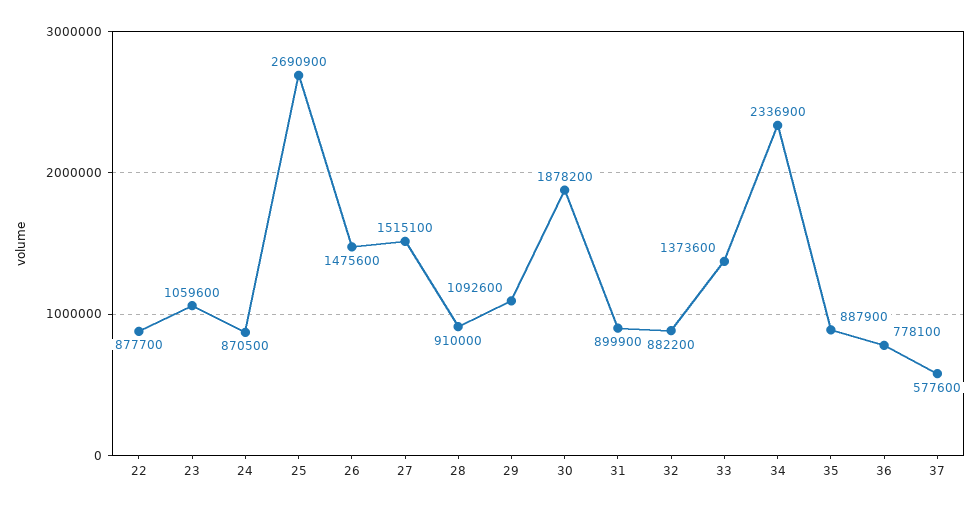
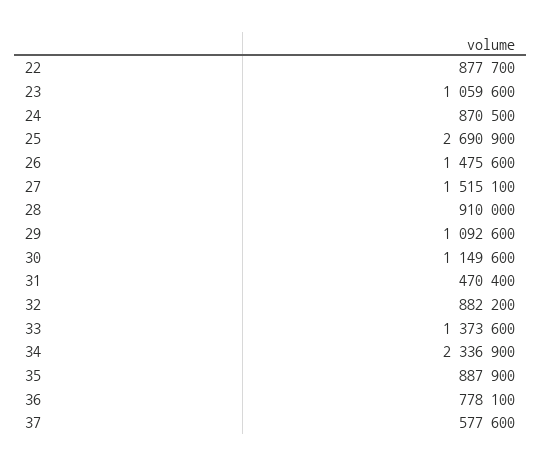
  {
    "22": 877700,
    "23": 1059600,
    "24": 870500,
    "25": 2690900,
    "26": 1475600,
    "27": 1515100,
    "28": 910000,
    "29": 1092600,
-   "30": 1878200,
+   "30": 1149600,
-   "31": 899900,
+   "31": 470400,
    "32": 882200,
    "33": 1373600,
    "34": 2336900,
    "35": 887900,
    "36": 778100,
    "37": 577600
  }

